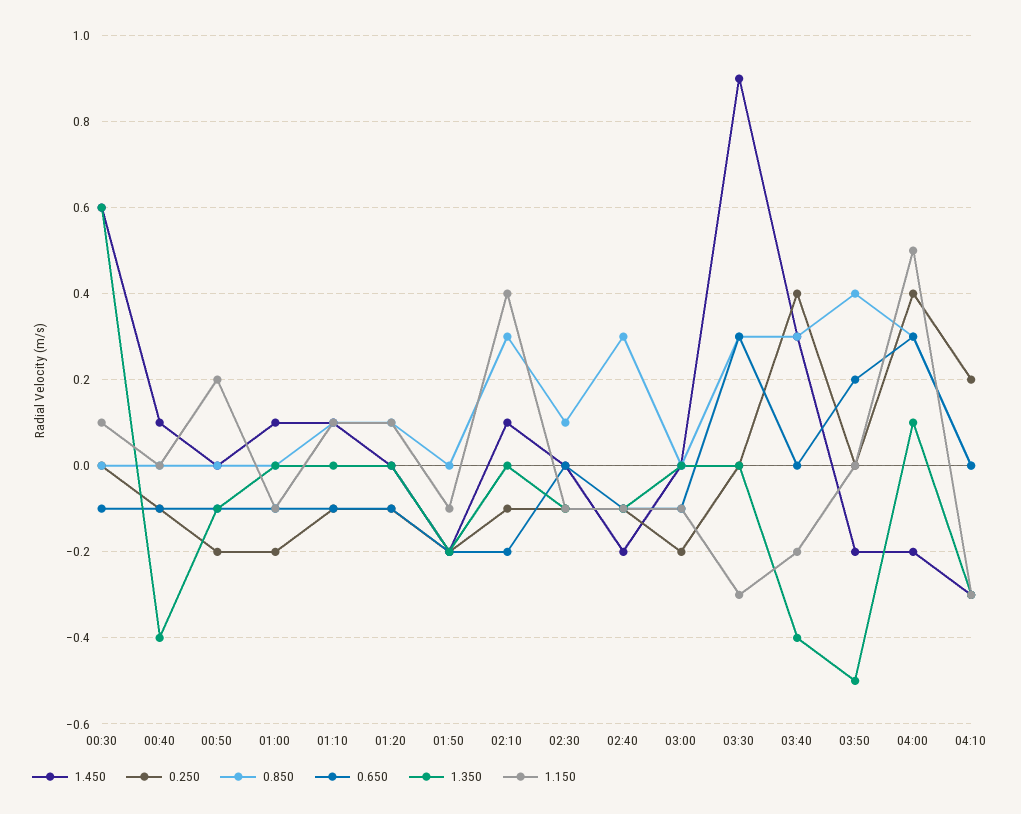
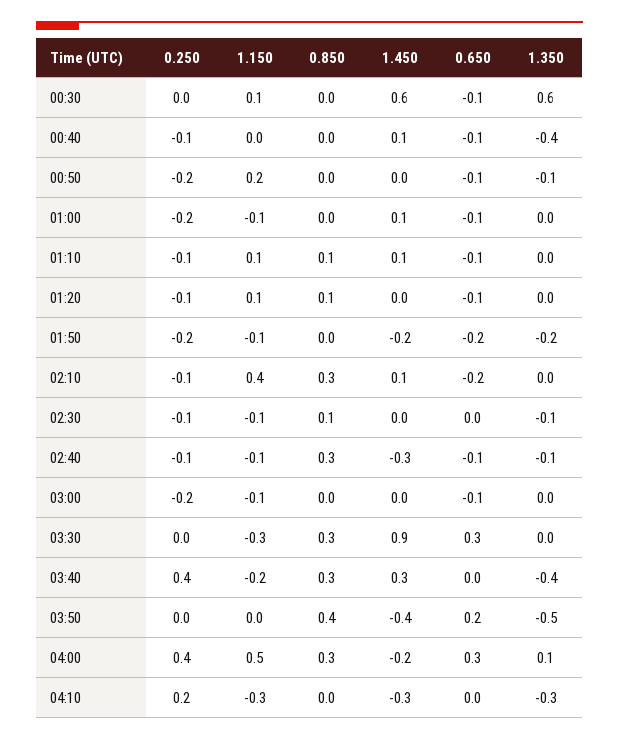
  {
    "1.450": {
      "00:30": 0.6,
      "00:40": 0.1,
      "00:50": 0,
      "01:00": 0.1,
      "01:10": 0.1,
      "01:20": 0,
      "01:50": -0.2,
      "02:10": 0.1,
      "02:30": 0,
-     "02:40": -0.2,
+     "02:40": -0.3,
      "03:00": 0,
      "03:30": 0.9,
      "03:40": 0.3,
-     "03:50": -0.2,
+     "03:50": -0.4,
      "04:00": -0.2,
      "04:10": -0.3
    },
    "0.250": {
      "00:30": 0,
      "00:40": -0.1,
      "00:50": -0.2,
      "01:00": -0.2,
      "01:10": -0.1,
      "01:20": -0.1,
      "01:50": -0.2,
      "02:10": -0.1,
      "02:30": -0.1,
      "02:40": -0.1,
      "03:00": -0.2,
      "03:30": 0,
      "03:40": 0.4,
      "03:50": 0,
      "04:00": 0.4,
      "04:10": 0.2
    },
    "0.850": {
      "00:30": 0,
      "00:40": 0,
      "00:50": 0,
      "01:00": 0,
      "01:10": 0.1,
      "01:20": 0.1,
      "01:50": 0,
      "02:10": 0.3,
      "02:30": 0.1,
      "02:40": 0.3,
      "03:00": 0,
      "03:30": 0.3,
      "03:40": 0.3,
      "03:50": 0.4,
      "04:00": 0.3,
      "04:10": 0
    },
    "0.650": {
      "00:30": -0.1,
      "00:40": -0.1,
      "00:50": -0.1,
      "01:00": -0.1,
      "01:10": -0.1,
      "01:20": -0.1,
      "01:50": -0.2,
      "02:10": -0.2,
      "02:30": 0,
      "02:40": -0.1,
      "03:00": -0.1,
      "03:30": 0.3,
      "03:40": 0,
      "03:50": 0.2,
      "04:00": 0.3,
      "04:10": 0
    },
    "1.350": {
      "00:30": 0.6,
      "00:40": -0.4,
      "00:50": -0.1,
      "01:00": 0,
      "01:10": 0,
      "01:20": 0,
      "01:50": -0.2,
      "02:10": 0,
      "02:30": -0.1,
      "02:40": -0.1,
      "03:00": 0,
      "03:30": 0,
      "03:40": -0.4,
      "03:50": -0.5,
      "04:00": 0.1,
      "04:10": -0.3
    },
    "1.150": {
      "00:30": 0.1,
      "00:40": 0,
      "00:50": 0.2,
      "01:00": -0.1,
      "01:10": 0.1,
      "01:20": 0.1,
      "01:50": -0.1,
      "02:10": 0.4,
      "02:30": -0.1,
      "02:40": -0.1,
      "03:00": -0.1,
      "03:30": -0.3,
      "03:40": -0.2,
      "03:50": 0,
      "04:00": 0.5,
      "04:10": -0.3
    }
  }

